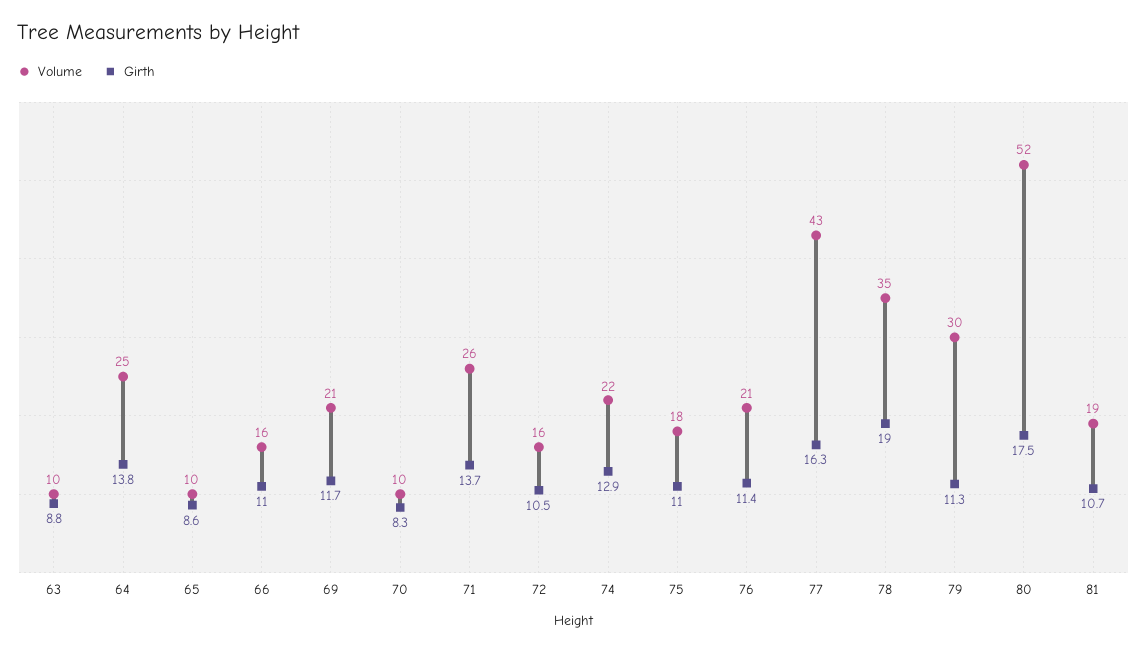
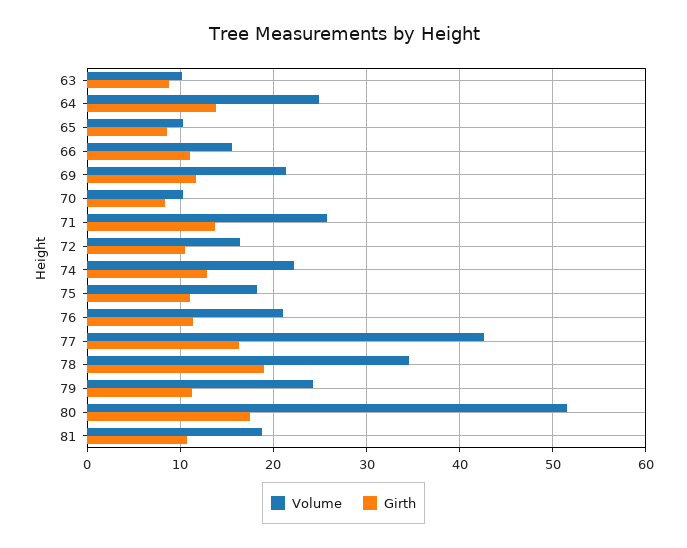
  {
    "Volume": {
      "63": 10,
      "64": 25,
      "65": 10,
      "66": 16,
      "69": 21,
      "70": 10,
      "71": 26,
      "72": 16,
      "74": 22,
      "75": 18,
      "76": 21,
      "77": 43,
      "78": 35,
-     "79": 30,
+     "79": 24,
      "80": 52,
      "81": 19
    },
    "Girth": {
      "63": 8.8,
      "64": 13.8,
      "65": 8.6,
      "66": 11,
      "69": 11.7,
      "70": 8.3,
      "71": 13.7,
      "72": 10.5,
      "74": 12.9,
      "75": 11,
      "76": 11.4,
      "77": 16.3,
      "78": 19,
      "79": 11.3,
      "80": 17.5,
      "81": 10.7
    }
  }

